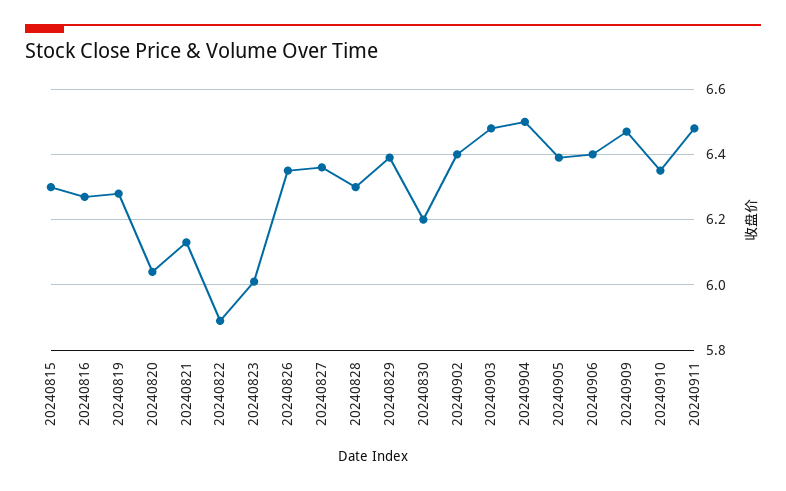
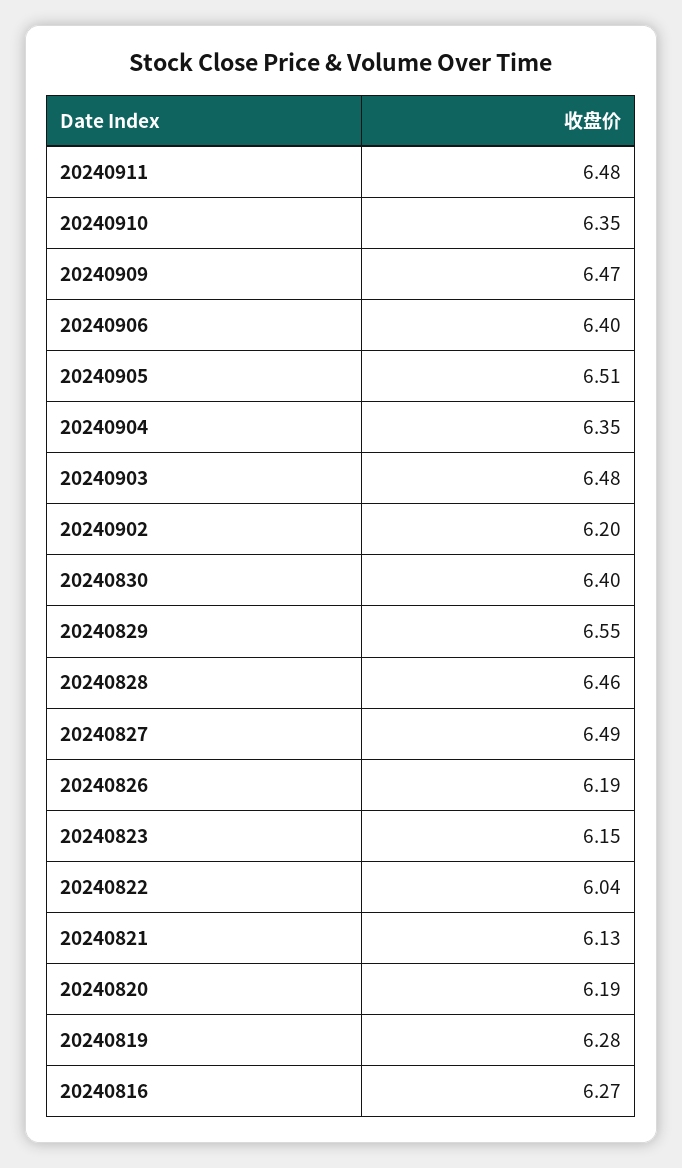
  {
-   "20240815": 6.3,
    "20240816": 6.27,
    "20240819": 6.28,
-   "20240820": 6.05,
+   "20240820": 6.19,
    "20240821": 6.13,
-   "20240822": 5.9,
+   "20240822": 6.04,
-   "20240823": 6,
+   "20240823": 6.15,
-   "20240826": 6.35,
+   "20240826": 6.19,
-   "20240827": 6.35,
+   "20240827": 6.49,
-   "20240828": 6.3,
+   "20240828": 6.46,
-   "20240829": 6.4,
+   "20240829": 6.55,
-   "20240830": 6.2,
+   "20240830": 6.4,
-   "20240902": 6.4,
+   "20240902": 6.2,
    "20240903": 6.48,
-   "20240904": 6.5,
+   "20240904": 6.35,
-   "20240905": 6.4,
+   "20240905": 6.51,
    "20240906": 6.4,
    "20240909": 6.47,
    "20240910": 6.35,
    "20240911": 6.48
  }

